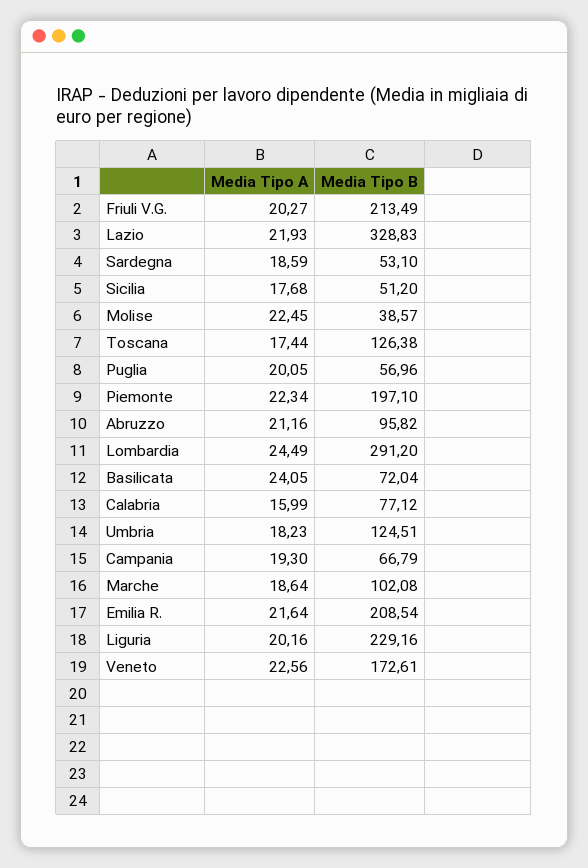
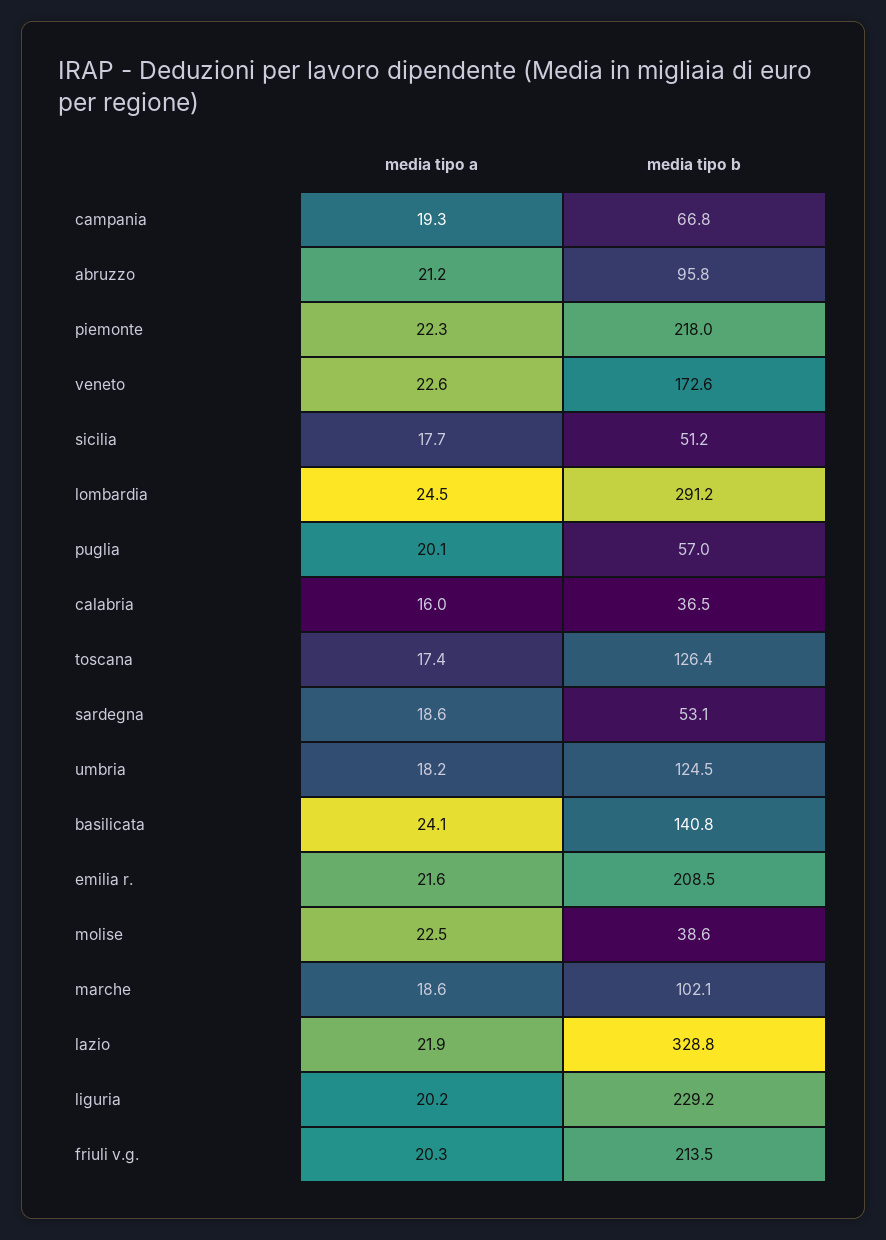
  {
    "Media Tipo A": {
      "Friuli V.G.": 20.27,
      "Lazio": 21.93,
      "Sardegna": 18.59,
      "Sicilia": 17.68,
      "Molise": 22.45,
      "Toscana": 17.44,
      "Puglia": 20.05,
      "Piemonte": 22.34,
      "Abruzzo": 21.16,
      "Lombardia": 24.49,
      "Basilicata": 24.05,
      "Calabria": 15.99,
      "Umbria": 18.23,
      "Campania": 19.3,
      "Marche": 18.64,
      "Emilia R.": 21.64,
      "Liguria": 20.16,
      "Veneto": 22.56
    },
    "Media Tipo B": {
      "Friuli V.G.": 213.49,
      "Lazio": 328.83,
      "Sardegna": 53.1,
      "Sicilia": 51.2,
      "Molise": 38.57,
      "Toscana": 126.38,
      "Puglia": 56.96,
-     "Piemonte": 197.1,
+     "Piemonte": 218,
      "Abruzzo": 95.82,
      "Lombardia": 291.2,
-     "Basilicata": 72.04,
+     "Basilicata": 140.8,
-     "Calabria": 77.12,
+     "Calabria": 36.5,
      "Umbria": 124.51,
      "Campania": 66.79,
      "Marche": 102.08,
      "Emilia R.": 208.54,
      "Liguria": 229.16,
      "Veneto": 172.61
    }
  }

